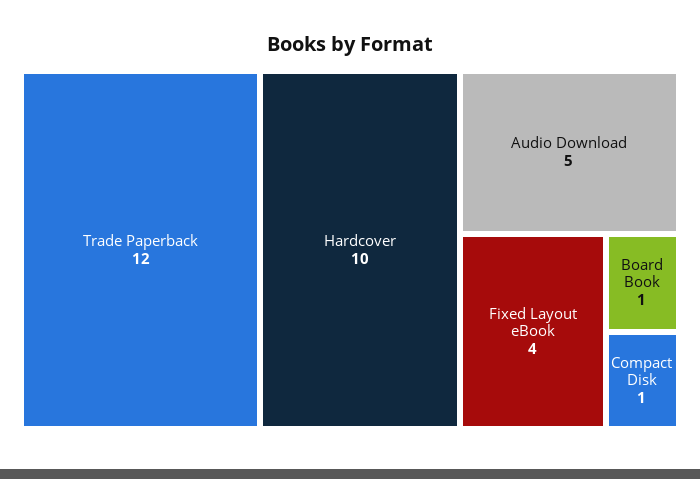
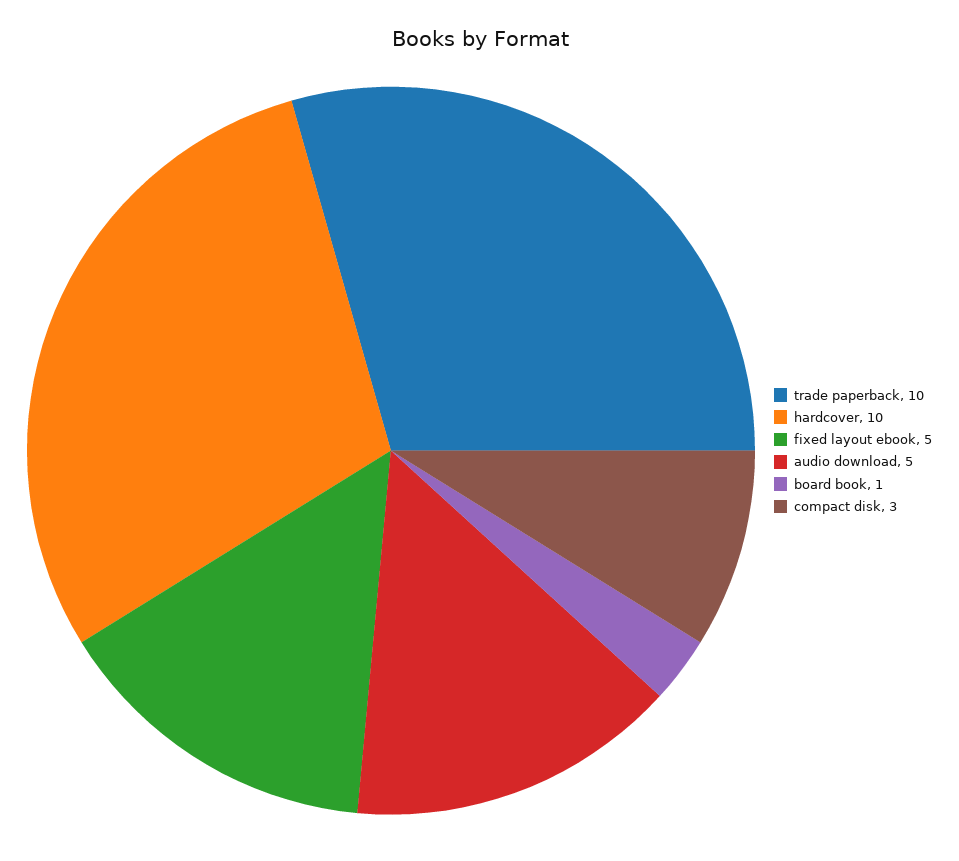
  {
-   "Trade Paperback": 12,
+   "Trade Paperback": 10,
    "Hardcover": 10,
    "Audio Download": 5,
-   "Fixed Layout eBook": 4,
+   "Fixed Layout eBook": 5,
    "Board Book": 1,
-   "Compact Disk": 1
+   "Compact Disk": 3
  }

